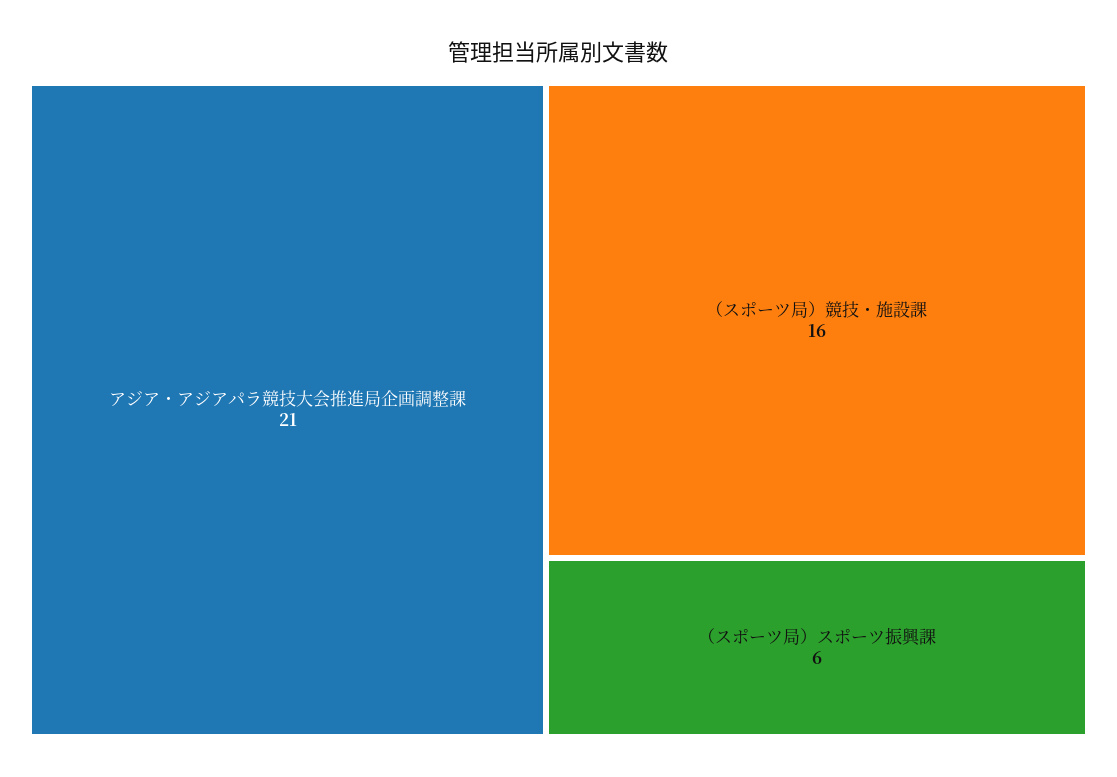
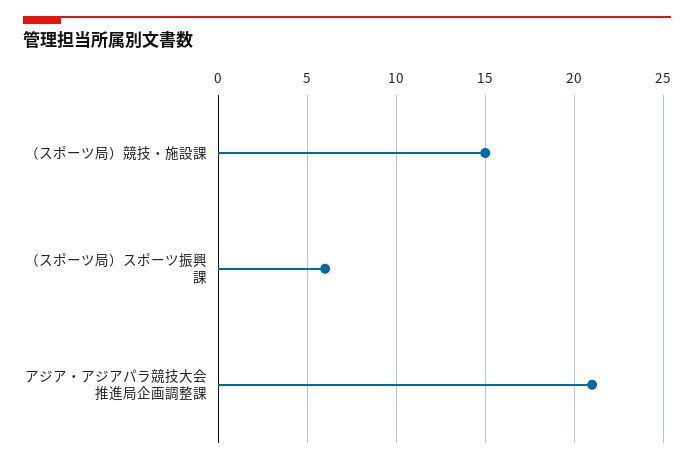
  {
    "アジア・アジアパラ競技大会推進局企画調整課": 21,
-   "（スポーツ局）競技・施設課": 16,
+   "（スポーツ局）競技・施設課": 15,
    "（スポーツ局）スポーツ振興課": 6
  }

